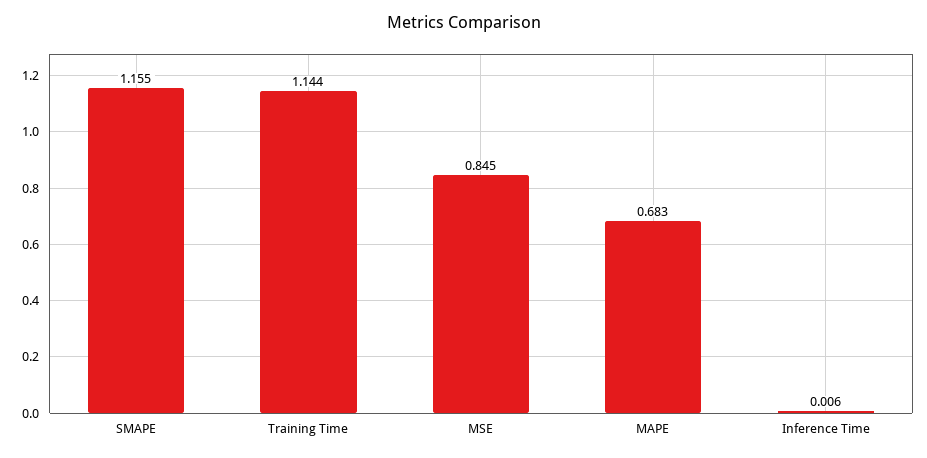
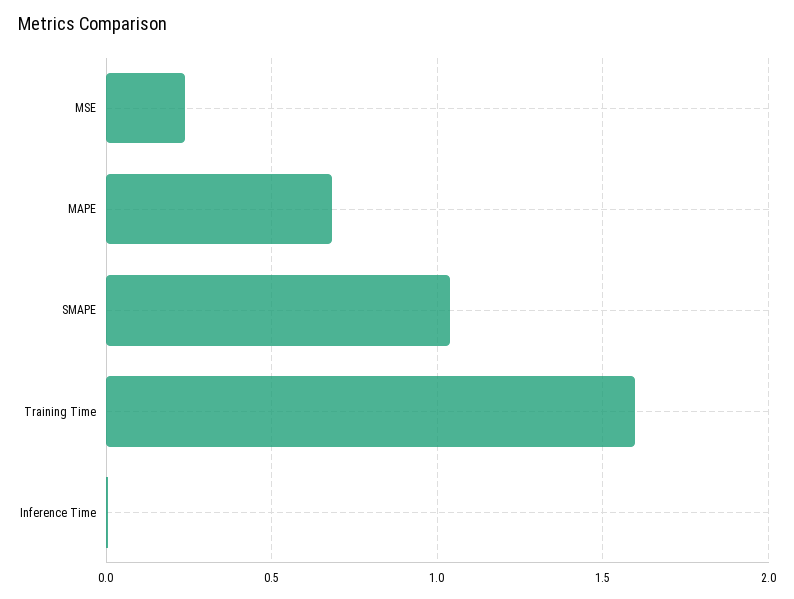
  {
-   "SMAPE": 1.155,
+   "SMAPE": 1.05,
-   "Training Time": 1.144,
+   "Training Time": 1.6,
-   "MSE": 0.845,
+   "MSE": 0.25,
    "MAPE": 0.683,
    "Inference Time": 0.006
  }

